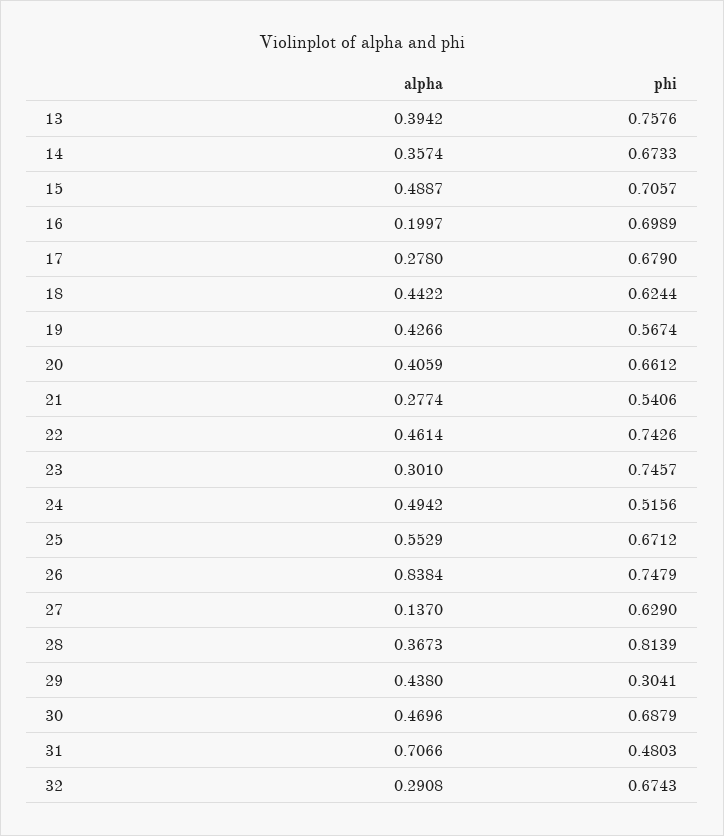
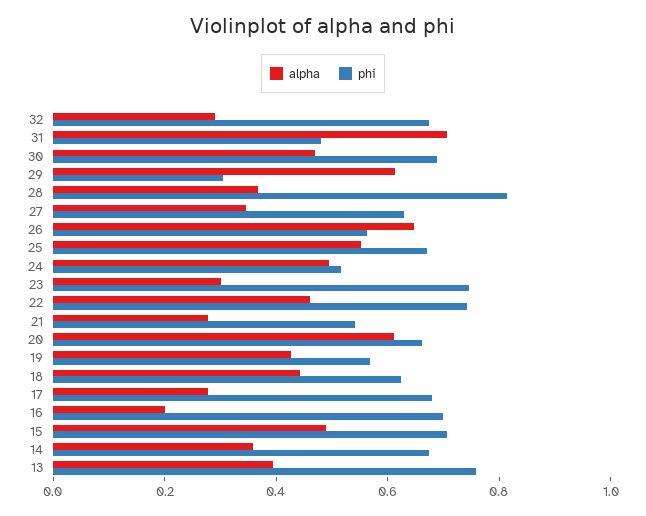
  {
    "alpha": {
      "13": 0.3942,
      "14": 0.3574,
      "15": 0.4887,
      "16": 0.1997,
      "17": 0.278,
      "18": 0.4422,
      "19": 0.4266,
-     "20": 0.4059,
+     "20": 0.6,
      "21": 0.2774,
      "22": 0.4614,
      "23": 0.301,
      "24": 0.4942,
      "25": 0.5529,
-     "26": 0.8384,
+     "26": 0.65,
-     "27": 0.137,
+     "27": 0.35,
      "28": 0.3673,
-     "29": 0.438,
+     "29": 0.6,
      "30": 0.4696,
      "31": 0.7066,
      "32": 0.2908
    },
    "phi": {
      "13": 0.7576,
      "14": 0.6733,
      "15": 0.7057,
      "16": 0.6989,
      "17": 0.679,
      "18": 0.6244,
      "19": 0.5674,
      "20": 0.6612,
      "21": 0.5406,
      "22": 0.7426,
      "23": 0.7457,
      "24": 0.5156,
      "25": 0.6712,
-     "26": 0.7479,
+     "26": 0.55,
      "27": 0.629,
      "28": 0.8139,
      "29": 0.3041,
      "30": 0.6879,
      "31": 0.4803,
      "32": 0.6743
    }
  }

